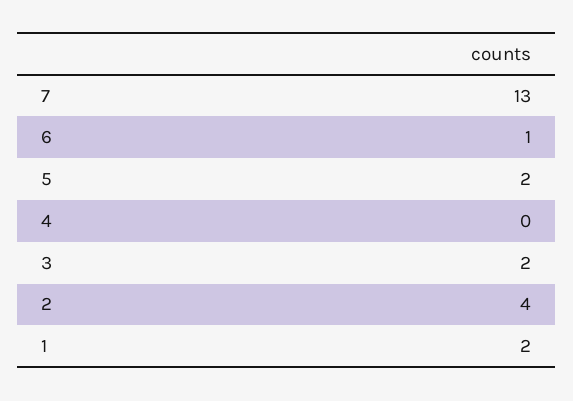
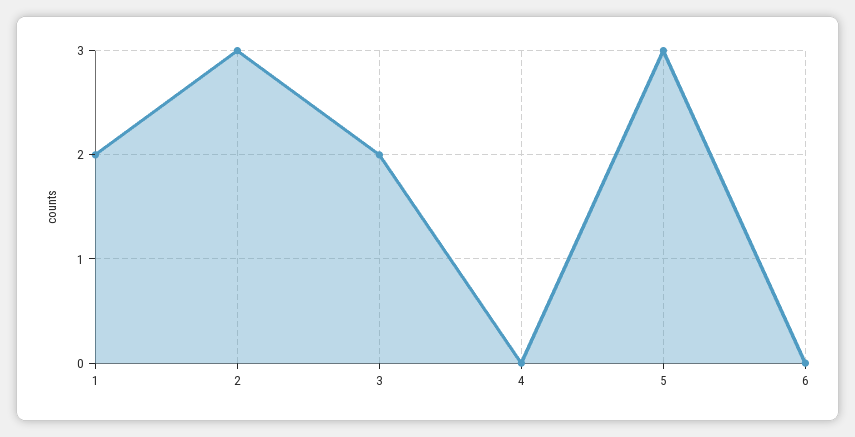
  {
-   "7": 13,
-   "6": 1,
+   "6": 0,
-   "5": 2,
+   "5": 3,
    "4": 0,
    "3": 2,
-   "2": 4,
+   "2": 3,
    "1": 2
  }

